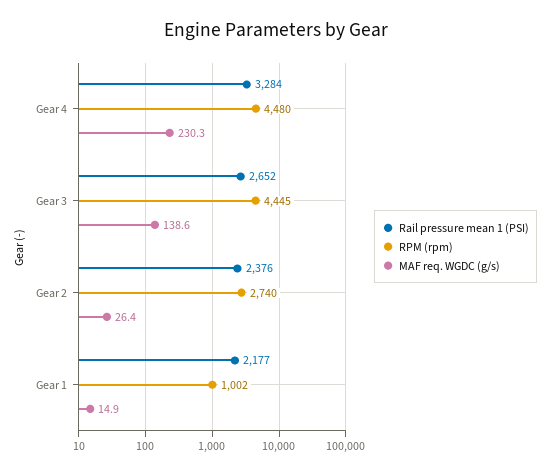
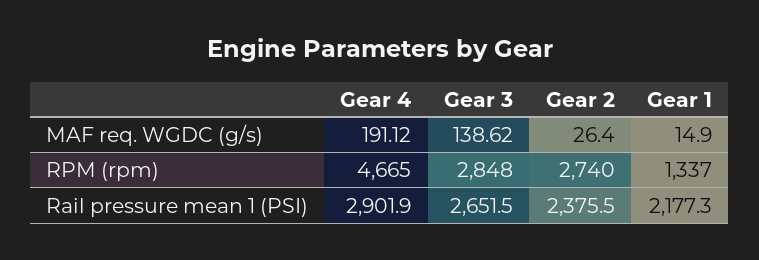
  {
    "Rail pressure mean 1 (PSI)": {
-     "Gear 4": 3284,
+     "Gear 4": 2901.9,
      "Gear 3": 2651.5,
      "Gear 2": 2375.5,
      "Gear 1": 2177.3
    },
    "RPM (rpm)": {
-     "Gear 4": 4480,
+     "Gear 4": 4665,
-     "Gear 3": 4445,
+     "Gear 3": 2848,
      "Gear 2": 2740,
-     "Gear 1": 1002
+     "Gear 1": 1337
    },
    "MAF req. WGDC (g/s)": {
-     "Gear 4": 230.3,
+     "Gear 4": 191.12,
      "Gear 3": 138.62,
      "Gear 2": 26.4,
      "Gear 1": 14.9
    }
  }

